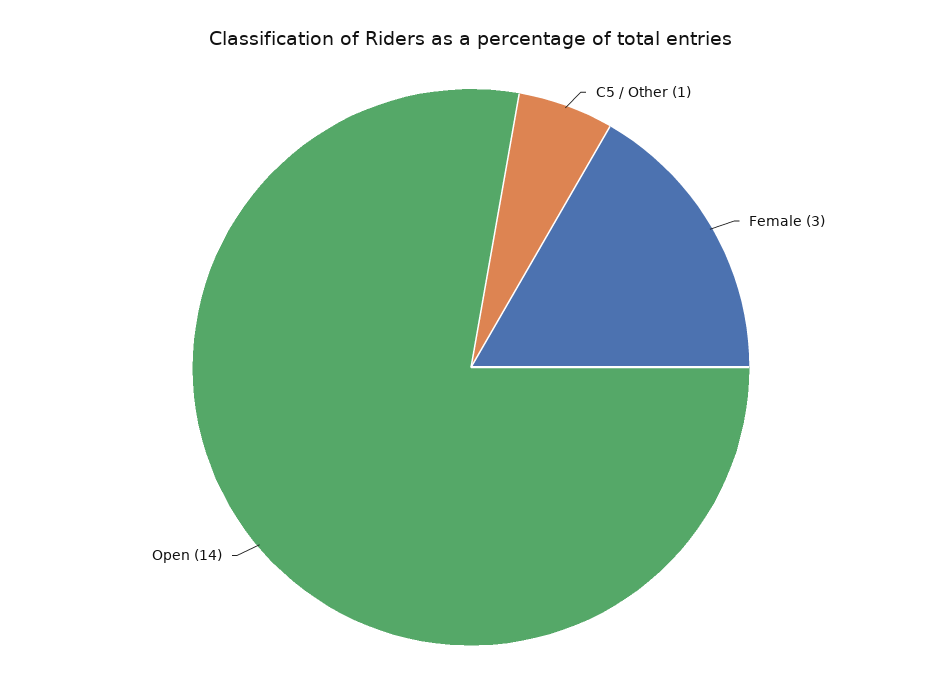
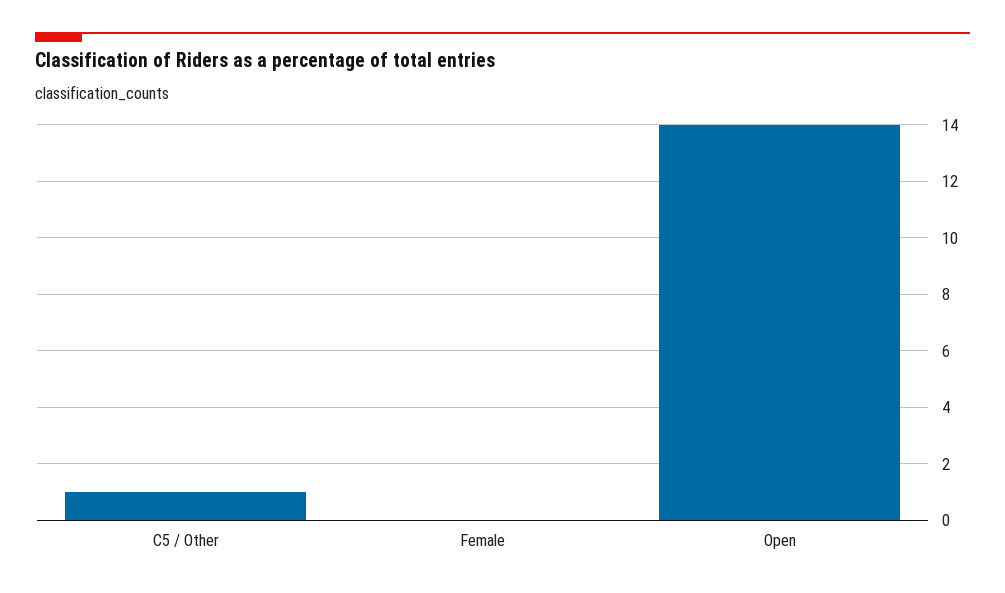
  {
    "C5 / Other": 1,
-   "Female": 3,
+   "Female": 0,
    "Open": 14
  }

